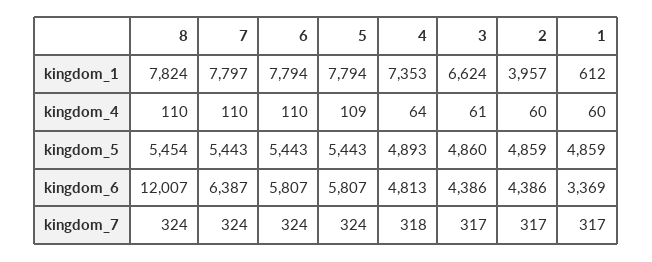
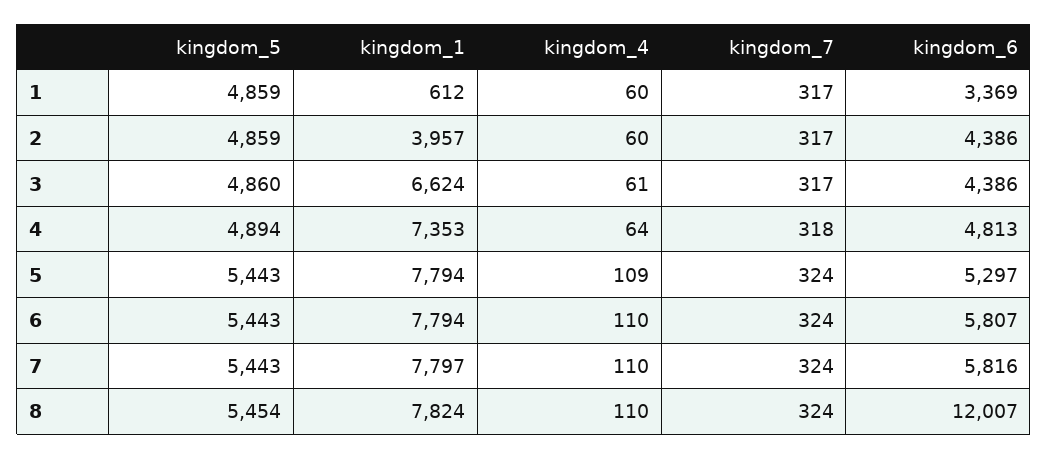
  {
    "8": {
      "kingdom_1": 7824,
      "kingdom_4": 110,
      "kingdom_5": 5454,
      "kingdom_6": 12007,
      "kingdom_7": 324
    },
    "7": {
      "kingdom_1": 7797,
      "kingdom_4": 110,
      "kingdom_5": 5443,
-     "kingdom_6": 6387,
+     "kingdom_6": 5816,
      "kingdom_7": 324
    },
    "6": {
      "kingdom_1": 7794,
      "kingdom_4": 110,
      "kingdom_5": 5443,
      "kingdom_6": 5807,
      "kingdom_7": 324
    },
    "5": {
      "kingdom_1": 7794,
      "kingdom_4": 109,
      "kingdom_5": 5443,
-     "kingdom_6": 5807,
+     "kingdom_6": 5297,
      "kingdom_7": 324
    },
    "4": {
      "kingdom_1": 7353,
      "kingdom_4": 64,
-     "kingdom_5": 4893,
+     "kingdom_5": 4894,
      "kingdom_6": 4813,
      "kingdom_7": 318
    },
    "3": {
      "kingdom_1": 6624,
      "kingdom_4": 61,
      "kingdom_5": 4860,
      "kingdom_6": 4386,
      "kingdom_7": 317
    },
    "2": {
      "kingdom_1": 3957,
      "kingdom_4": 60,
      "kingdom_5": 4859,
      "kingdom_6": 4386,
      "kingdom_7": 317
    },
    "1": {
      "kingdom_1": 612,
      "kingdom_4": 60,
      "kingdom_5": 4859,
      "kingdom_6": 3369,
      "kingdom_7": 317
    }
  }

